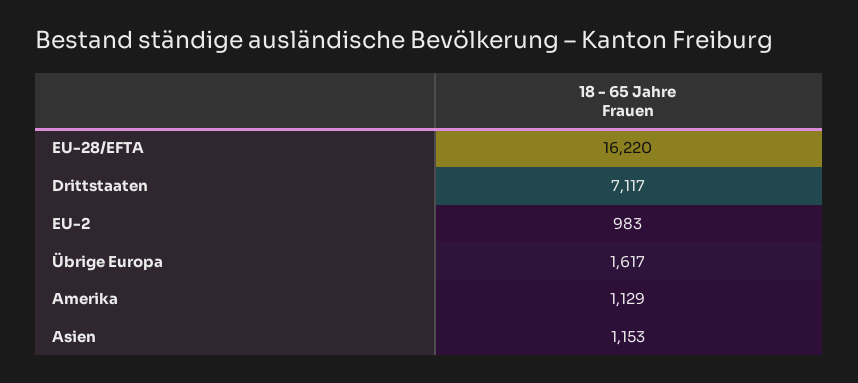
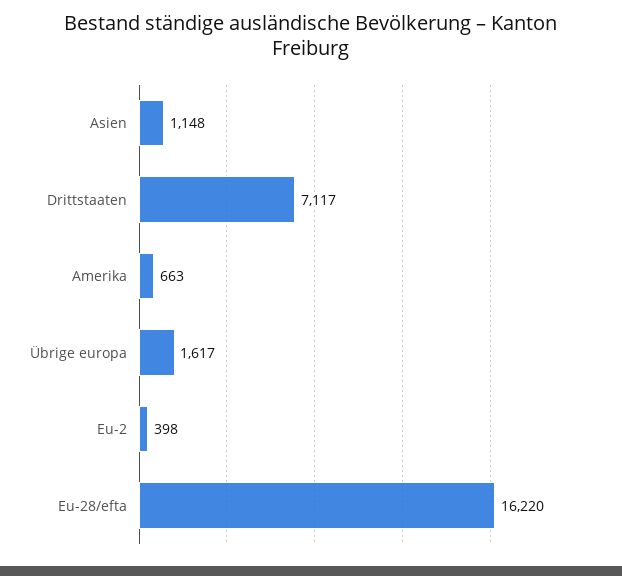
  {
    "EU-28/EFTA": 16220,
    "Drittstaaten": 7117,
-   "EU-2": 983,
+   "EU-2": 398,
    "Übrige Europa": 1617,
-   "Amerika": 1129,
+   "Amerika": 663,
-   "Asien": 1153
+   "Asien": 1148
  }

